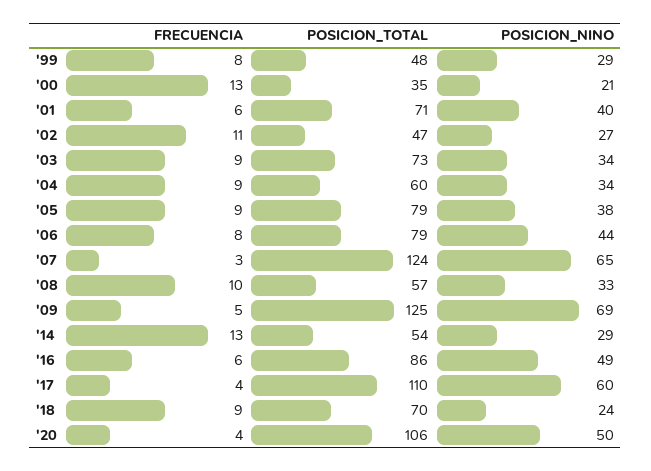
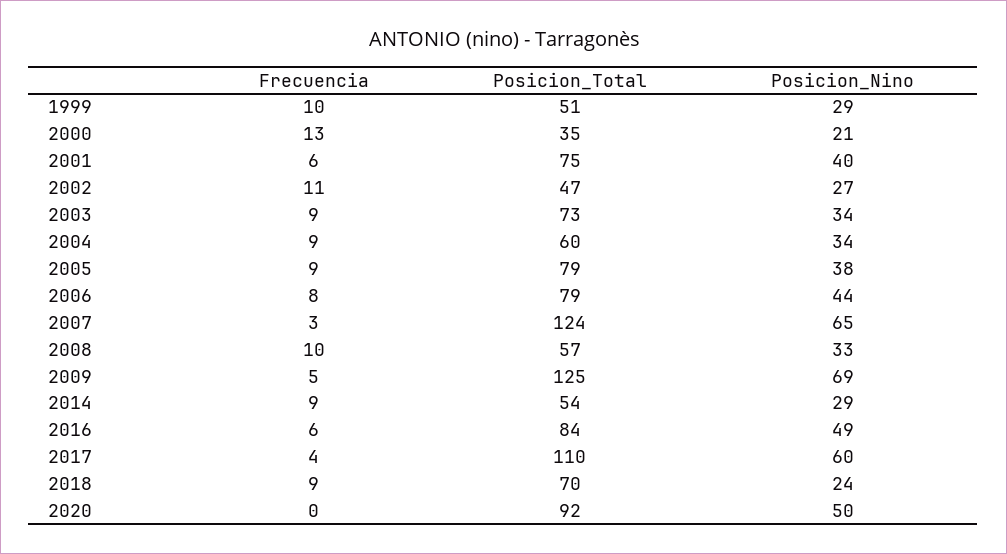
  {
    "FRECUENCIA": {
-     "'99": 8,
+     "'99": 10,
      "'00": 13,
      "'01": 6,
      "'02": 11,
      "'03": 9,
      "'04": 9,
      "'05": 9,
      "'06": 8,
      "'07": 3,
      "'08": 10,
      "'09": 5,
-     "'14": 13,
+     "'14": 9,
      "'16": 6,
      "'17": 4,
      "'18": 9,
-     "'20": 4
+     "'20": 0
    },
    "POSICION_TOTAL": {
-     "'99": 48,
+     "'99": 51,
      "'00": 35,
-     "'01": 71,
+     "'01": 75,
      "'02": 47,
      "'03": 73,
      "'04": 60,
      "'05": 79,
      "'06": 79,
      "'07": 124,
      "'08": 57,
      "'09": 125,
      "'14": 54,
-     "'16": 86,
+     "'16": 84,
      "'17": 110,
      "'18": 70,
-     "'20": 106
+     "'20": 92
    },
    "POSICION_NINO": {
      "'99": 29,
      "'00": 21,
      "'01": 40,
      "'02": 27,
      "'03": 34,
      "'04": 34,
      "'05": 38,
      "'06": 44,
      "'07": 65,
      "'08": 33,
      "'09": 69,
      "'14": 29,
      "'16": 49,
      "'17": 60,
      "'18": 24,
      "'20": 50
    }
  }

